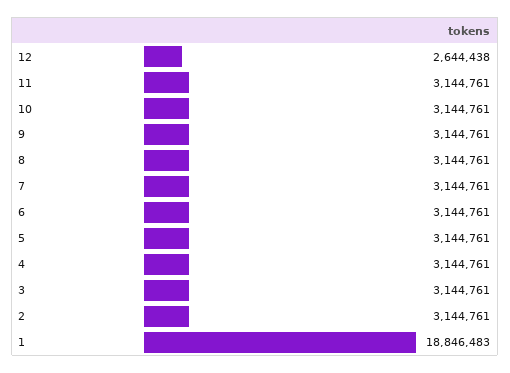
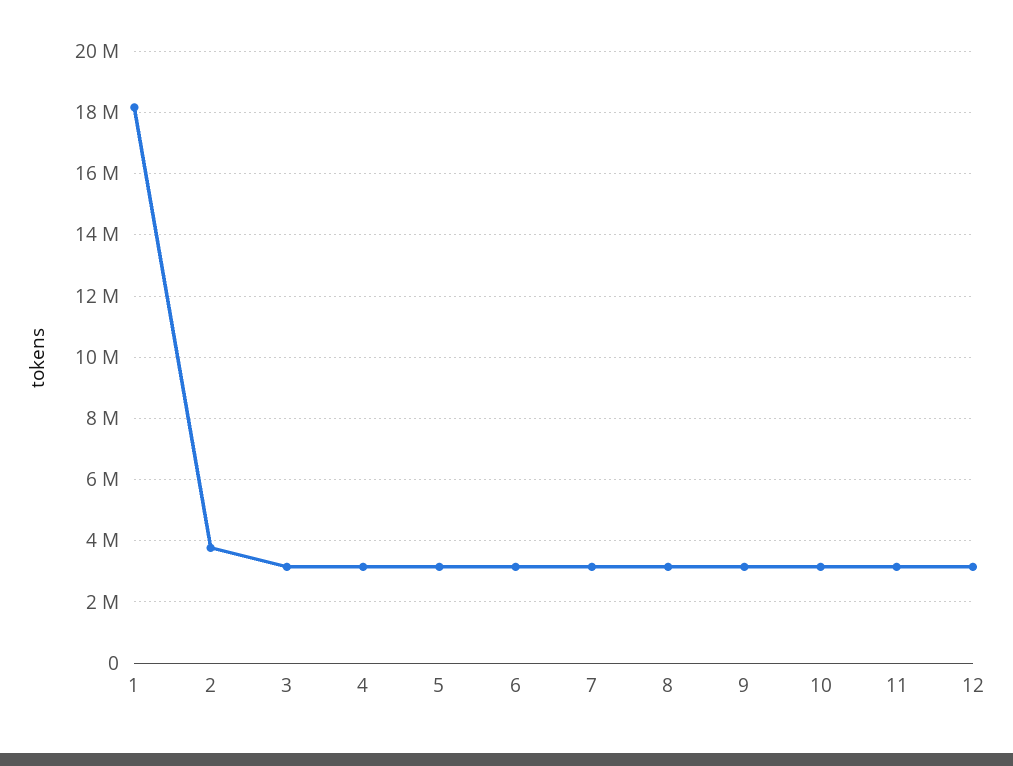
  {
-   "12": 2644438,
+   "12": 3200000,
    "11": 3144761,
    "10": 3144761,
    "9": 3144761,
    "8": 3144761,
    "7": 3144761,
    "6": 3144761,
    "5": 3144761,
    "4": 3144761,
    "3": 3144761,
-   "2": 3144761,
+   "2": 3800000,
-   "1": 18846483
+   "1": 18200000
  }

